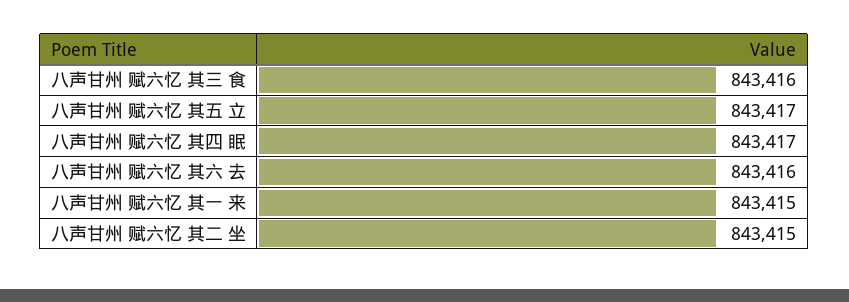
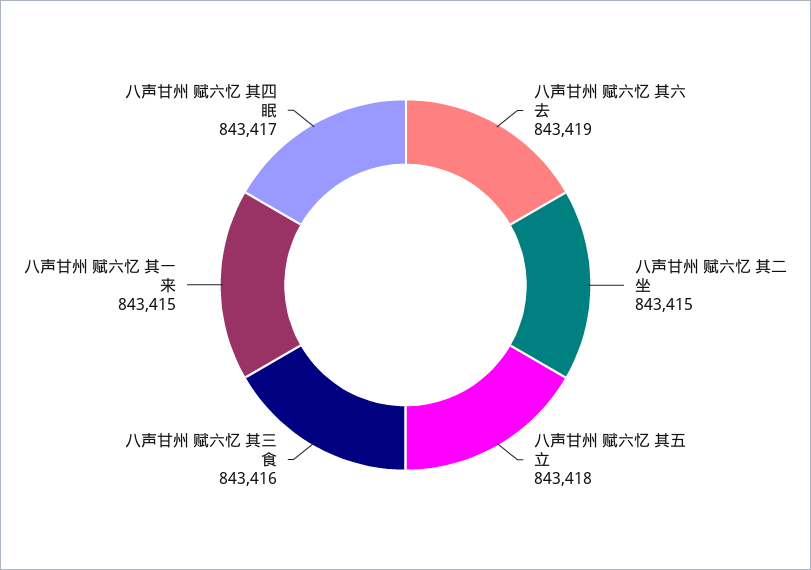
  {
    "八声甘州 赋六忆 其三 食": 843416,
-   "八声甘州 赋六忆 其五 立": 843417,
+   "八声甘州 赋六忆 其五 立": 843418,
    "八声甘州 赋六忆 其四 眠": 843417,
-   "八声甘州 赋六忆 其六 去": 843416,
+   "八声甘州 赋六忆 其六 去": 843419,
    "八声甘州 赋六忆 其一 来": 843415,
    "八声甘州 赋六忆 其二 坐": 843415
  }

